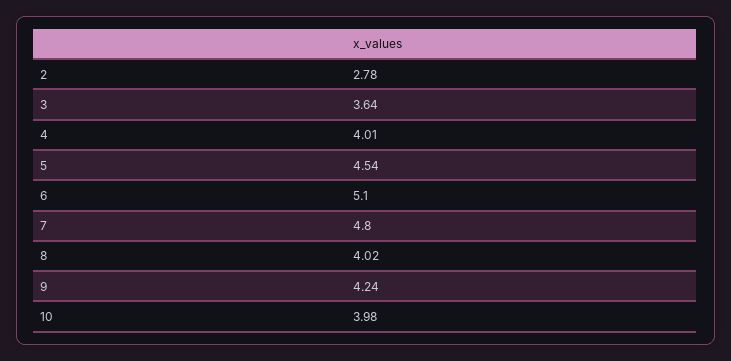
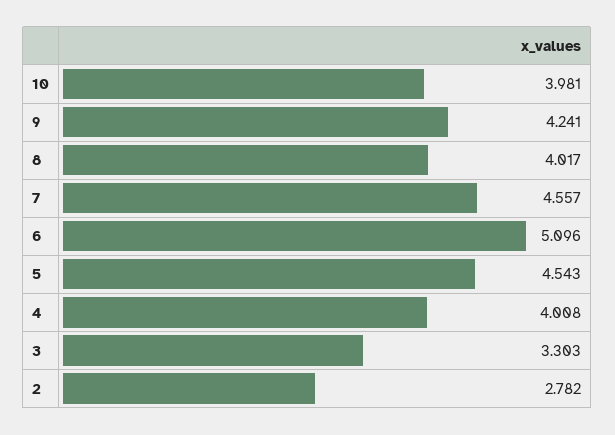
  {
    "2": 2.782,
-   "3": 3.64,
+   "3": 3.303,
    "4": 4.008,
    "5": 4.543,
    "6": 5.096,
-   "7": 4.8,
+   "7": 4.557,
    "8": 4.017,
    "9": 4.241,
    "10": 3.981
  }

